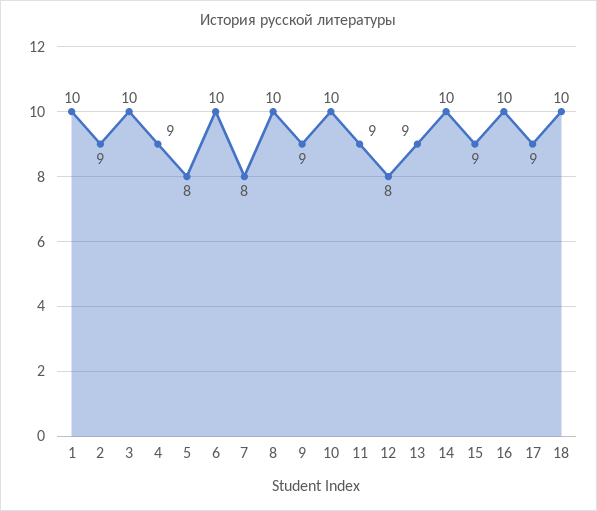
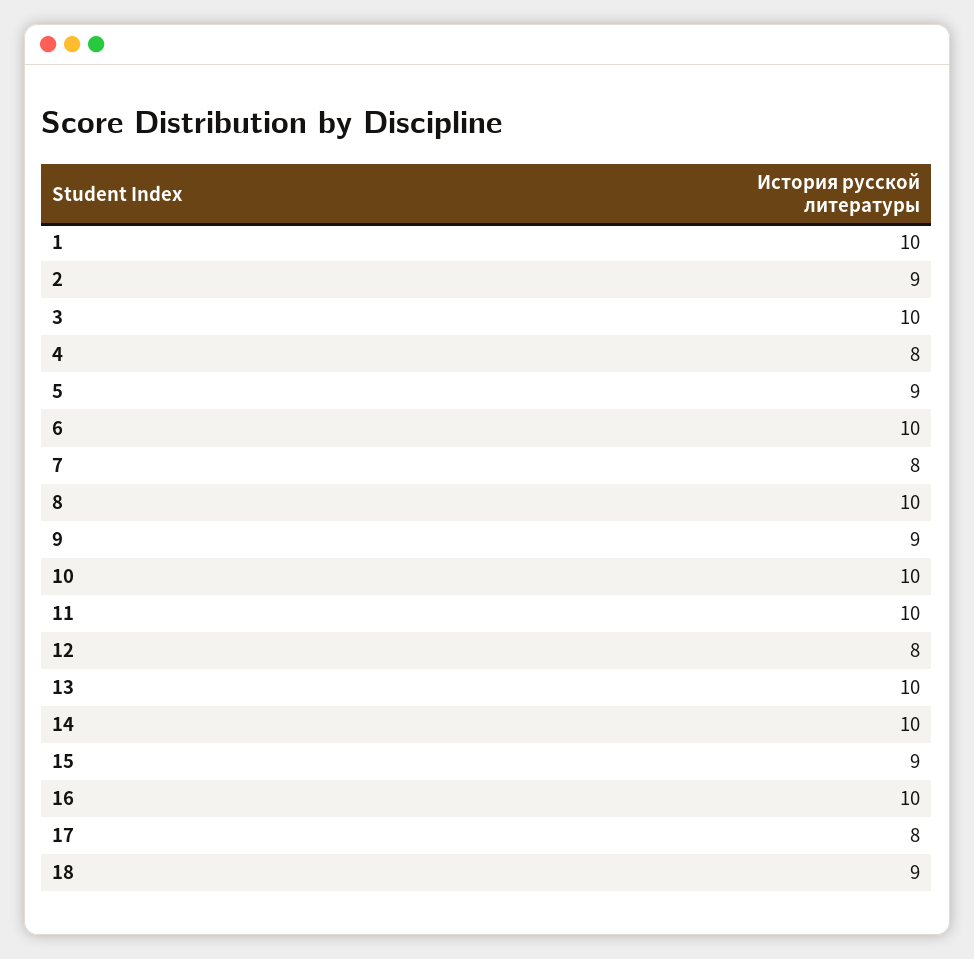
  {
    "1": 10,
    "2": 9,
    "3": 10,
-   "4": 9,
+   "4": 8,
-   "5": 8,
+   "5": 9,
    "6": 10,
    "7": 8,
    "8": 10,
    "9": 9,
    "10": 10,
-   "11": 9,
+   "11": 10,
    "12": 8,
-   "13": 9,
+   "13": 10,
    "14": 10,
    "15": 9,
    "16": 10,
-   "17": 9,
+   "17": 8,
-   "18": 10
+   "18": 9
  }

